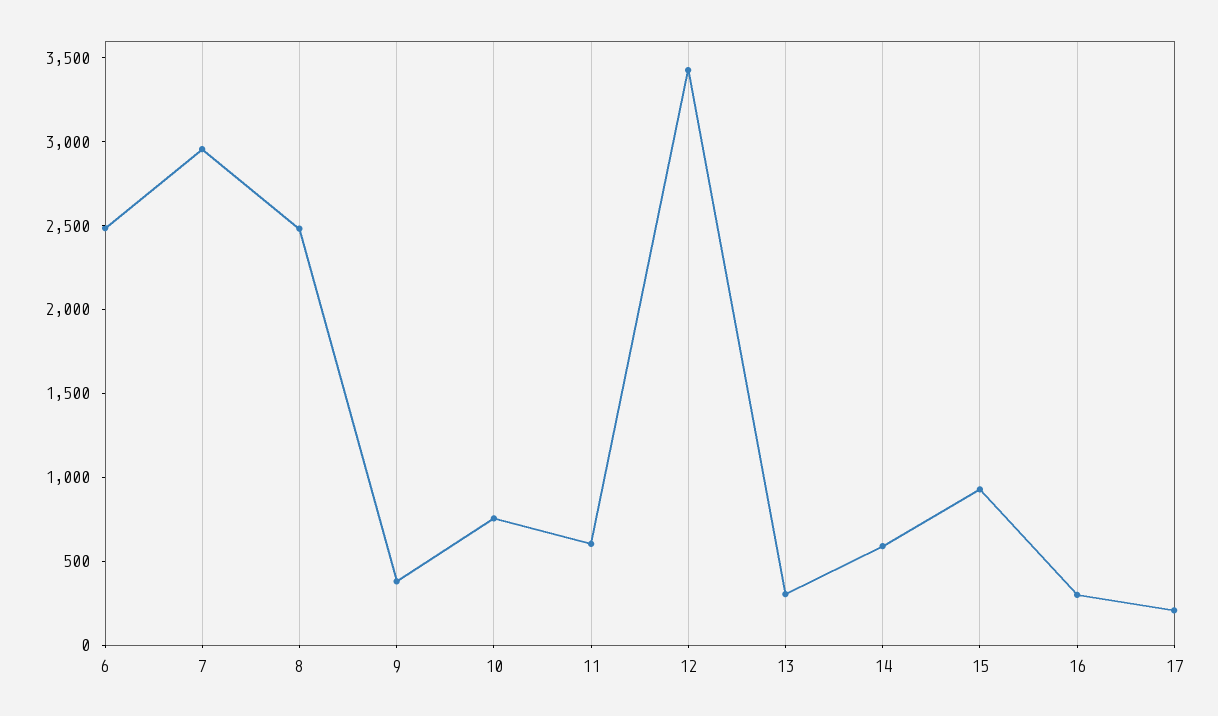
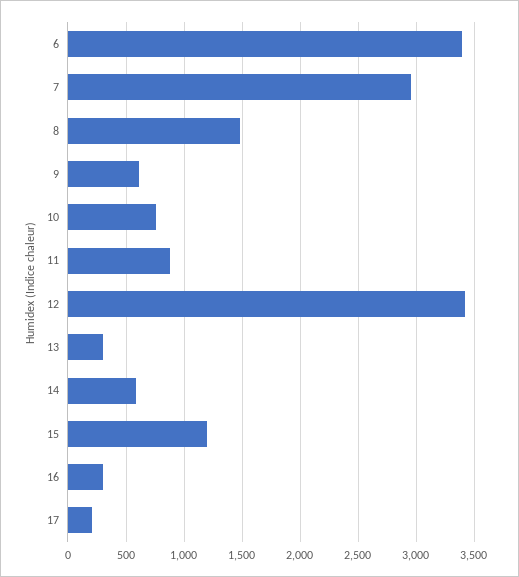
  {
-   "6": 2500,
+   "6": 3400,
    "7": 3000,
-   "8": 2500,
+   "8": 1500,
-   "9": 400,
+   "9": 600,
    "10": 800,
-   "11": 600,
+   "11": 900,
    "12": 3400,
    "13": 300,
    "14": 600,
-   "15": 900,
+   "15": 1200,
    "16": 300,
    "17": 200
  }

